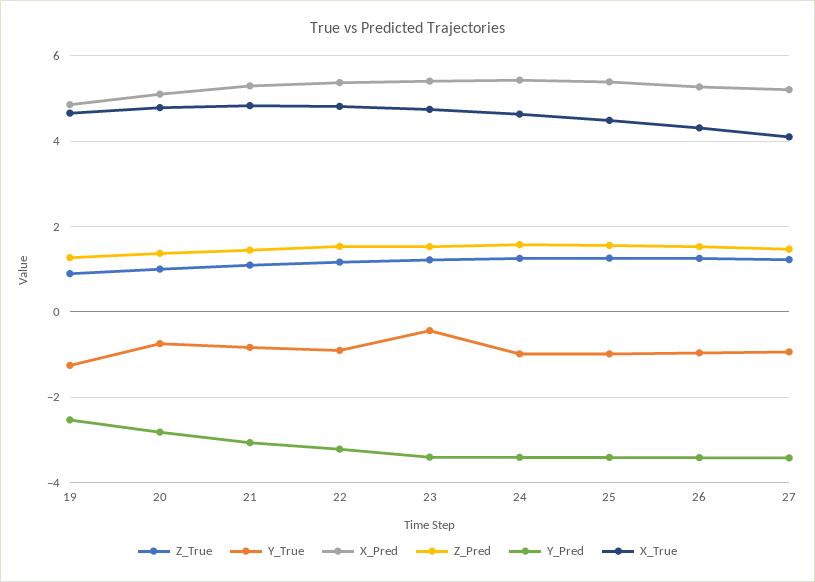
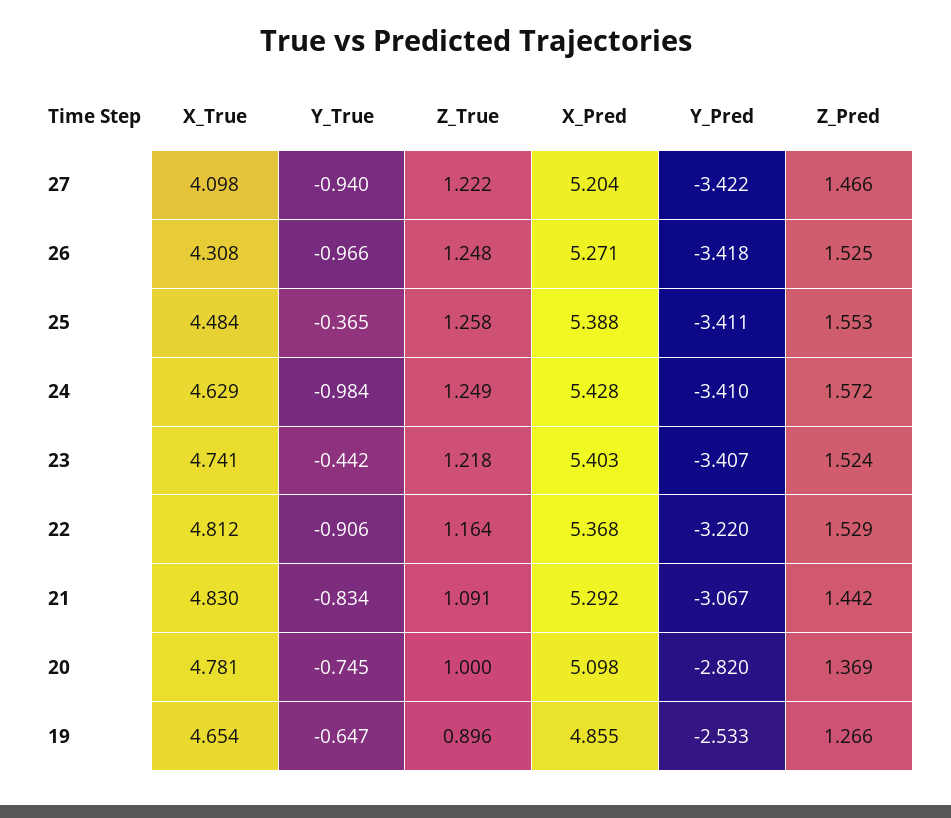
  {
    "Z_True": {
      "19": 0.896,
      "20": 1,
      "21": 1.091,
      "22": 1.164,
      "23": 1.218,
      "24": 1.249,
      "25": 1.258,
      "26": 1.248,
      "27": 1.222
    },
    "Y_True": {
-     "19": -1.2,
+     "19": -0.647,
      "20": -0.745,
      "21": -0.834,
      "22": -0.906,
      "23": -0.442,
      "24": -0.984,
-     "25": -1,
+     "25": -0.365,
      "26": -0.966,
      "27": -0.94
    },
    "X_Pred": {
      "19": 4.855,
      "20": 5.098,
      "21": 5.292,
      "22": 5.368,
      "23": 5.403,
      "24": 5.428,
      "25": 5.388,
      "26": 5.271,
      "27": 5.204
    },
    "Z_Pred": {
      "19": 1.266,
      "20": 1.369,
      "21": 1.442,
      "22": 1.529,
      "23": 1.524,
      "24": 1.572,
      "25": 1.553,
      "26": 1.525,
      "27": 1.466
    },
    "Y_Pred": {
      "19": -2.533,
      "20": -2.82,
      "21": -3.067,
      "22": -3.22,
      "23": -3.407,
      "24": -3.41,
      "25": -3.411,
      "26": -3.418,
      "27": -3.422
    },
    "X_True": {
      "19": 4.654,
      "20": 4.781,
      "21": 4.83,
      "22": 4.812,
      "23": 4.741,
      "24": 4.629,
      "25": 4.484,
      "26": 4.308,
      "27": 4.098
    }
  }

